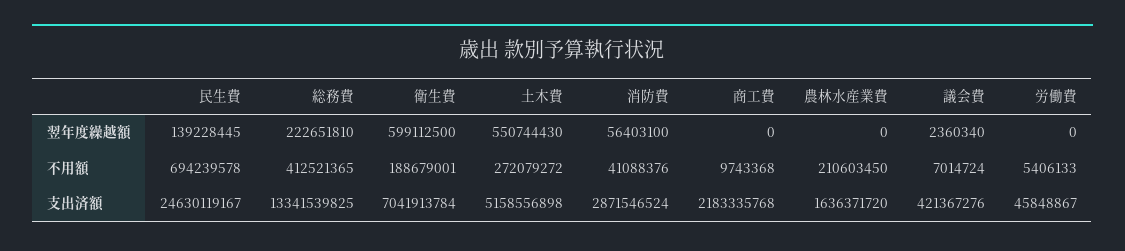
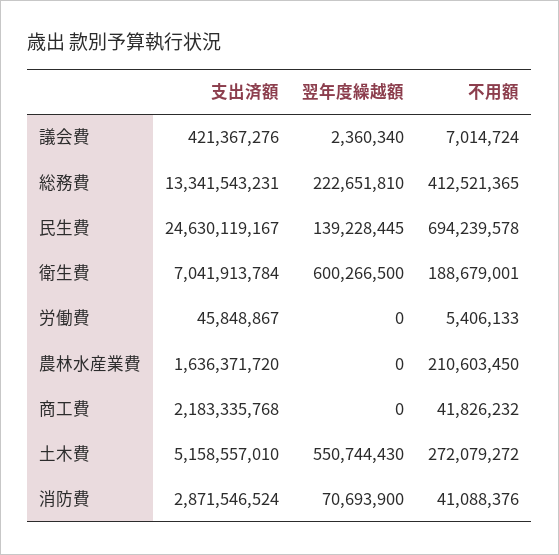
  {
    "民生費": {
      "翌年度繰越額": 139228445,
      "不用額": 694239578,
      "支出済額": 24630119167
    },
    "総務費": {
      "翌年度繰越額": 222651810,
      "不用額": 412521365,
-     "支出済額": 13341539825
+     "支出済額": 13341543231
    },
    "衛生費": {
-     "翌年度繰越額": 599112500,
+     "翌年度繰越額": 600266500,
      "不用額": 188679001,
      "支出済額": 7041913784
    },
    "土木費": {
      "翌年度繰越額": 550744430,
      "不用額": 272079272,
-     "支出済額": 5158556898
+     "支出済額": 5158557010
    },
    "消防費": {
-     "翌年度繰越額": 56403100,
+     "翌年度繰越額": 70693900,
      "不用額": 41088376,
      "支出済額": 2871546524
    },
    "商工費": {
      "翌年度繰越額": 0,
-     "不用額": 9743368,
+     "不用額": 41826232,
      "支出済額": 2183335768
    },
    "農林水産業費": {
      "翌年度繰越額": 0,
      "不用額": 210603450,
      "支出済額": 1636371720
    },
    "議会費": {
      "翌年度繰越額": 2360340,
      "不用額": 7014724,
      "支出済額": 421367276
    },
    "労働費": {
      "翌年度繰越額": 0,
      "不用額": 5406133,
      "支出済額": 45848867
    }
  }

